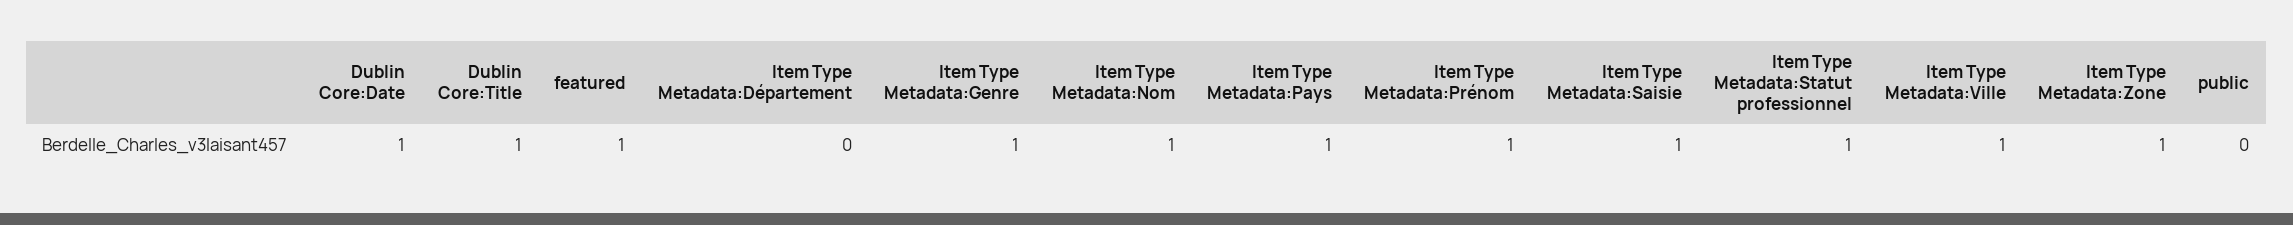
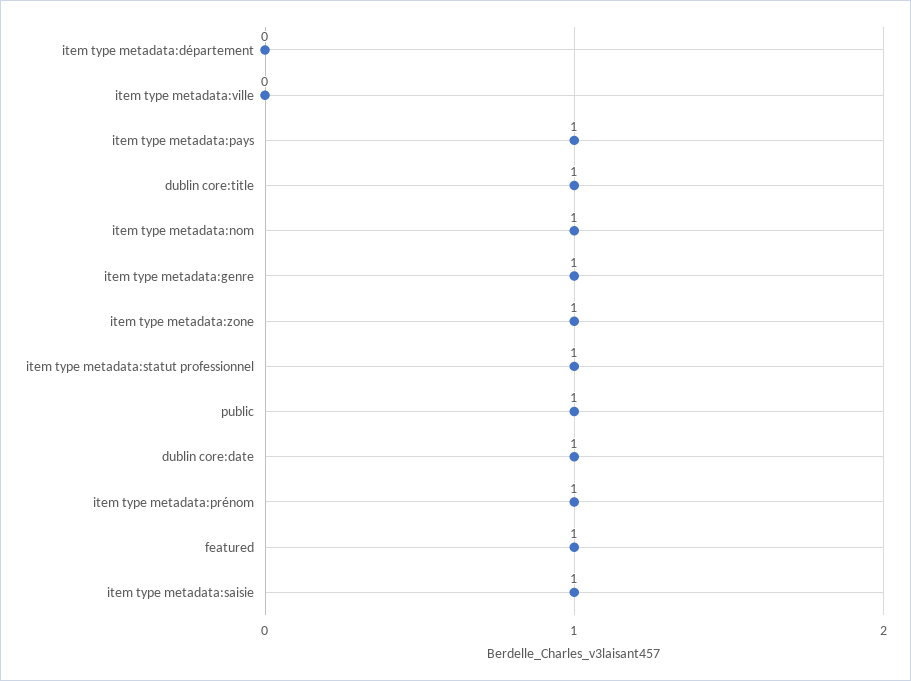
  {
    "Dublin Core:Date": 1,
    "Dublin Core:Title": 1,
    "featured": 1,
    "Item Type Metadata:Département": 0,
    "Item Type Metadata:Genre": 1,
    "Item Type Metadata:Nom": 1,
    "Item Type Metadata:Pays": 1,
    "Item Type Metadata:Prénom": 1,
    "Item Type Metadata:Saisie": 1,
    "Item Type Metadata:Statut professionnel": 1,
-   "Item Type Metadata:Ville": 1,
+   "Item Type Metadata:Ville": 0,
    "Item Type Metadata:Zone": 1,
-   "public": 0
+   "public": 1
  }

